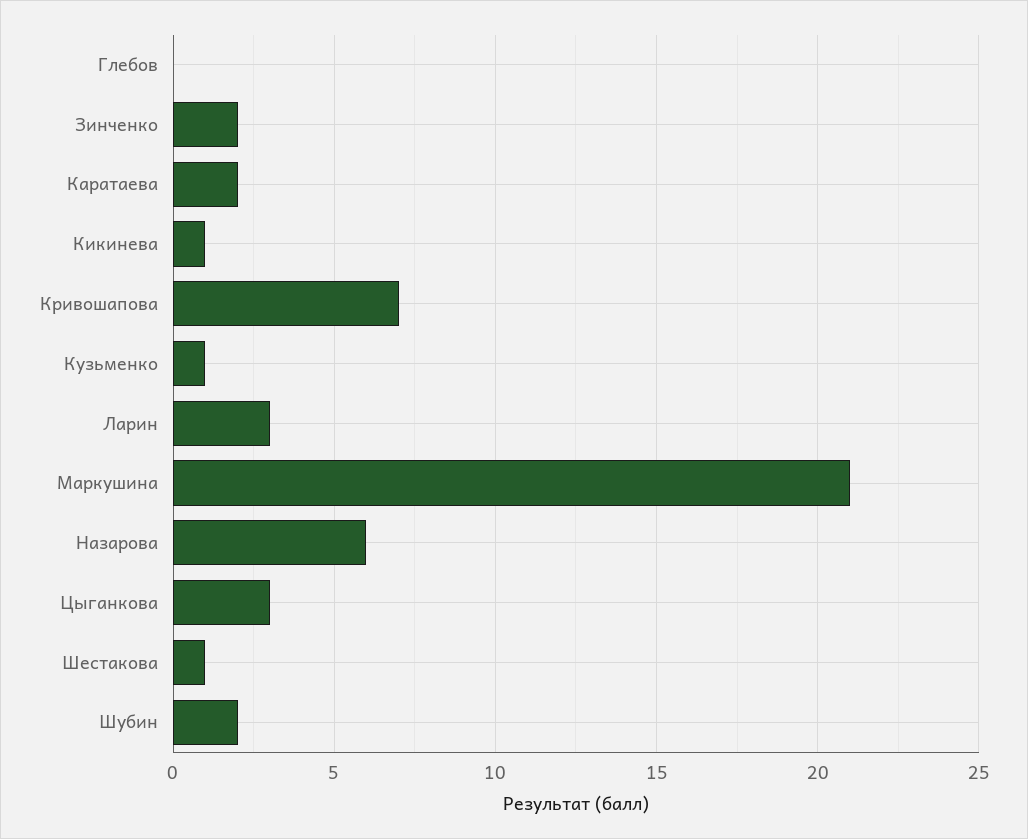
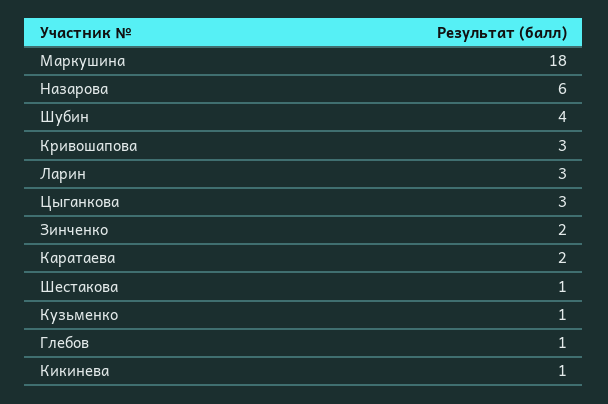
  {
-   "Глебов": 0,
+   "Глебов": 1,
    "Зинченко": 2,
    "Каратаева": 2,
    "Кикинева": 1,
-   "Кривошапова": 7,
+   "Кривошапова": 3,
    "Кузьменко": 1,
    "Ларин": 3,
-   "Маркушина": 21,
+   "Маркушина": 18,
    "Назарова": 6,
    "Цыганкова": 3,
    "Шестакова": 1,
-   "Шубин": 2
+   "Шубин": 4
  }

